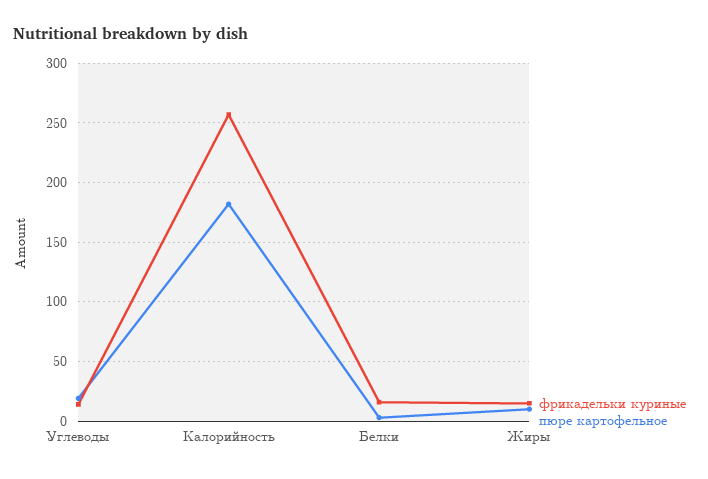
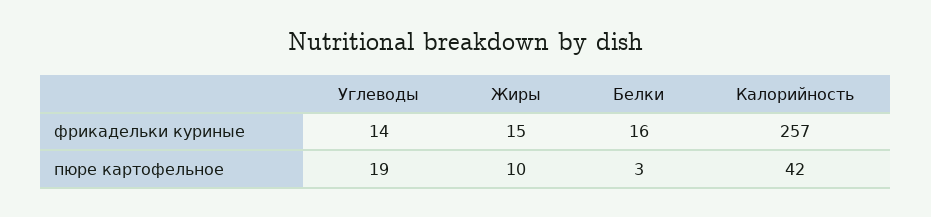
  {
    "фрикадельки куриные": {
      "Углеводы": 14,
      "Калорийность": 257,
      "Белки": 16,
      "Жиры": 15
    },
    "пюре картофельное": {
      "Углеводы": 19,
-     "Калорийность": 180,
+     "Калорийность": 42,
      "Белки": 3,
      "Жиры": 10
    }
  }

